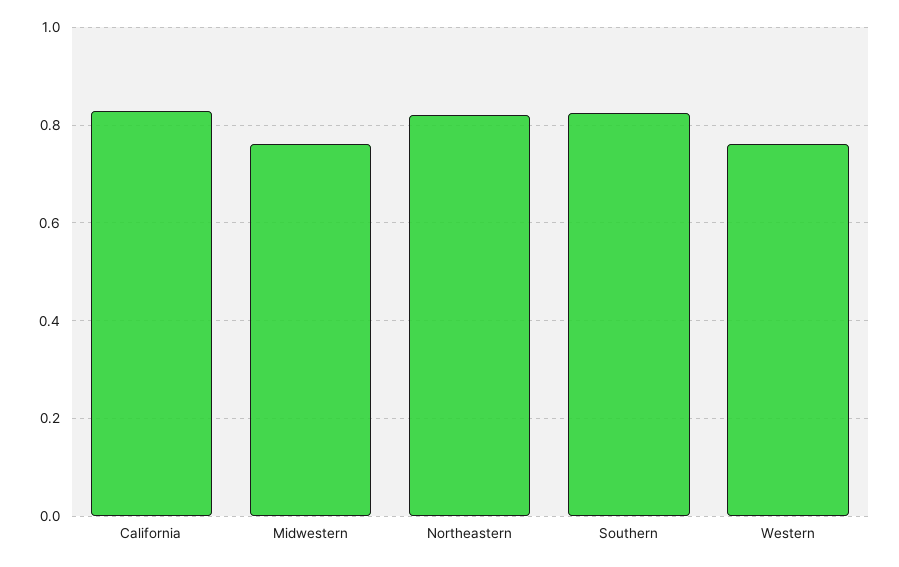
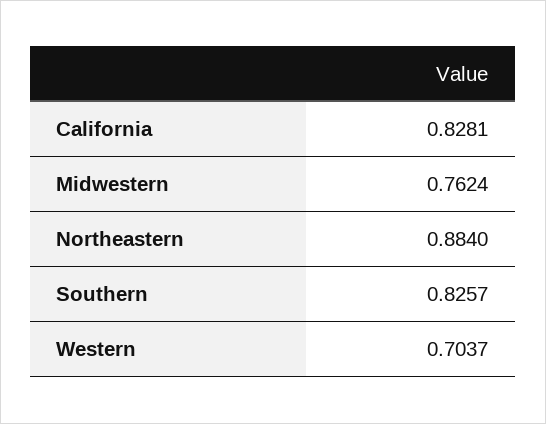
  {
    "California": 0.8281,
    "Midwestern": 0.7624,
-   "Northeastern": 0.82,
+   "Northeastern": 0.884,
    "Southern": 0.8257,
-   "Western": 0.76
+   "Western": 0.7037
  }

